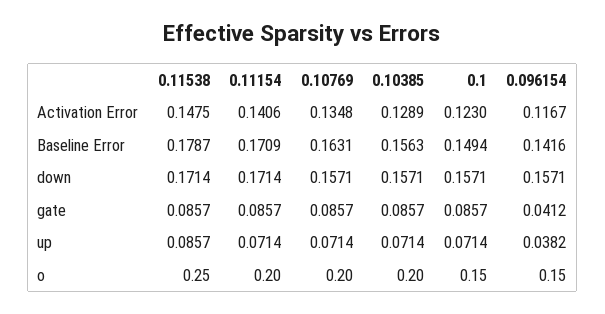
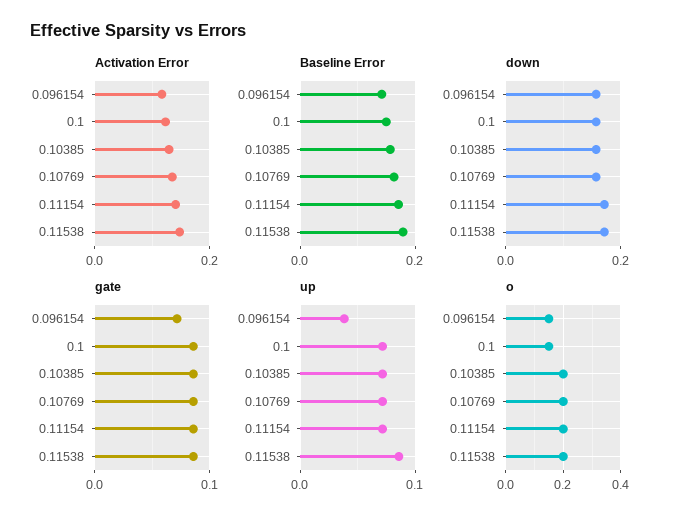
  {
    "Activation Error": {
      "0.11538": 0.1475,
      "0.11154": 0.1406,
      "0.10769": 0.1348,
      "0.10385": 0.1289,
      "0.1": 0.123,
      "0.096154": 0.1167
    },
    "Baseline Error": {
      "0.11538": 0.1787,
      "0.11154": 0.1709,
      "0.10769": 0.1631,
      "0.10385": 0.1563,
      "0.1": 0.1494,
      "0.096154": 0.1416
    },
    "down": {
      "0.11538": 0.1714,
      "0.11154": 0.1714,
      "0.10769": 0.1571,
      "0.10385": 0.1571,
      "0.1": 0.1571,
      "0.096154": 0.1571
    },
    "gate": {
      "0.11538": 0.0857,
      "0.11154": 0.0857,
      "0.10769": 0.0857,
      "0.10385": 0.0857,
      "0.1": 0.0857,
-     "0.096154": 0.0412
+     "0.096154": 0.07
    },
    "up": {
      "0.11538": 0.0857,
      "0.11154": 0.0714,
      "0.10769": 0.0714,
      "0.10385": 0.0714,
      "0.1": 0.0714,
      "0.096154": 0.0382
    },
    "o": {
-     "0.11538": 0.25,
+     "0.11538": 0.2,
      "0.11154": 0.2,
      "0.10769": 0.2,
      "0.10385": 0.2,
      "0.1": 0.15,
      "0.096154": 0.15
    }
  }

